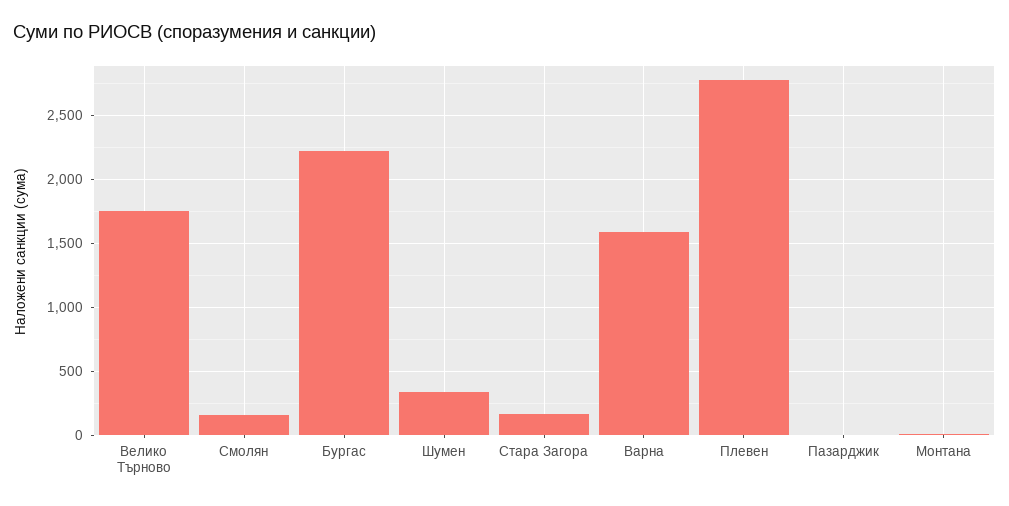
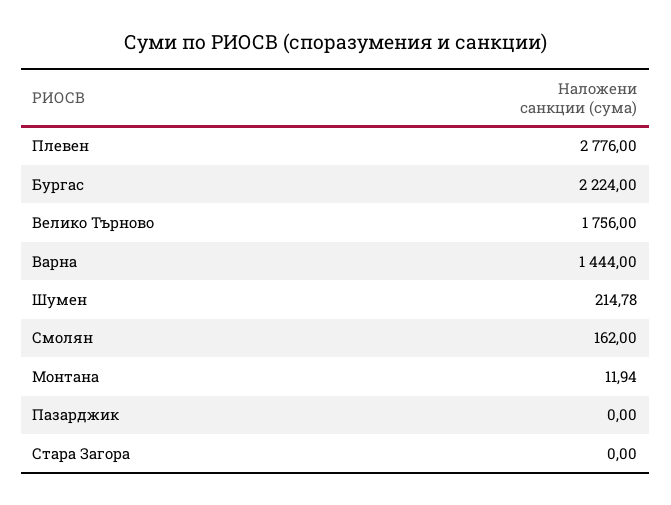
  {
    "Велико Търново": 1756,
    "Смолян": 162,
    "Бургас": 2224,
-   "Шумен": 350,
+   "Шумен": 214.78,
-   "Стара Загора": 150,
+   "Стара Загора": 0,
-   "Варна": 1600,
+   "Варна": 1444,
    "Плевен": 2776,
    "Пазарджик": 0,
    "Монтана": 11.94
  }

